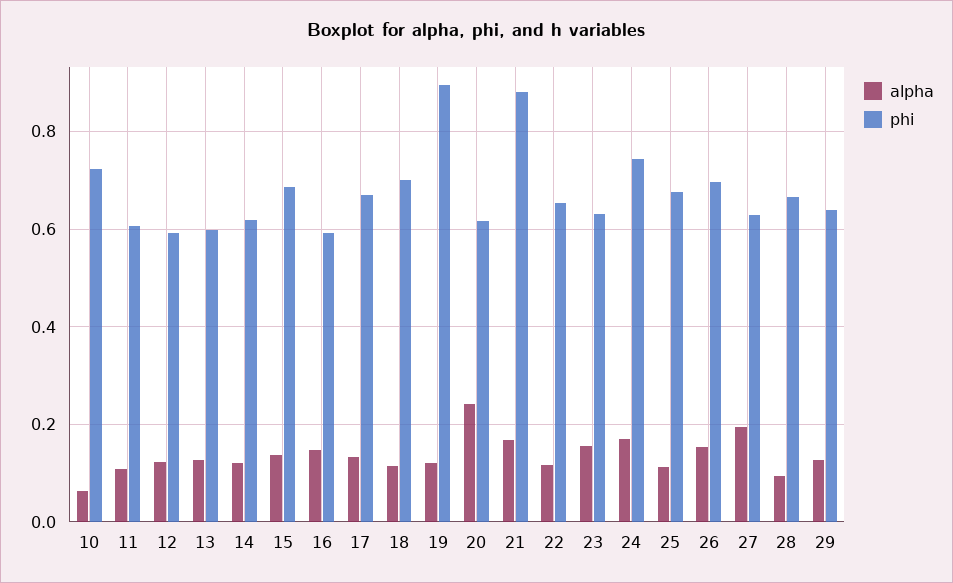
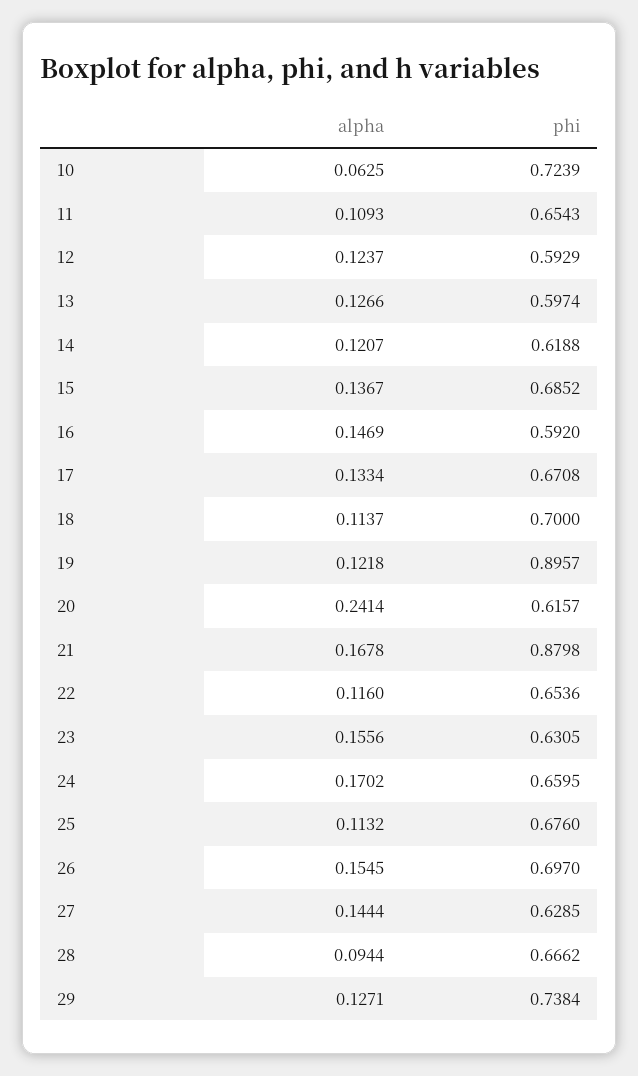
  {
    "alpha": {
      "10": 0.0625,
      "11": 0.1093,
      "12": 0.1237,
      "13": 0.1266,
      "14": 0.1207,
      "15": 0.1367,
      "16": 0.1469,
      "17": 0.1334,
      "18": 0.1137,
      "19": 0.1218,
      "20": 0.2414,
      "21": 0.1678,
      "22": 0.116,
      "23": 0.1556,
      "24": 0.1702,
      "25": 0.1132,
      "26": 0.1545,
-     "27": 0.2,
+     "27": 0.1444,
      "28": 0.0944,
      "29": 0.1271
    },
    "phi": {
      "10": 0.7239,
-     "11": 0.6,
+     "11": 0.6543,
      "12": 0.5929,
      "13": 0.5974,
      "14": 0.6188,
      "15": 0.6852,
      "16": 0.592,
      "17": 0.6708,
      "18": 0.7,
      "19": 0.8957,
      "20": 0.6157,
      "21": 0.8798,
      "22": 0.6536,
      "23": 0.6305,
-     "24": 0.74,
+     "24": 0.6595,
      "25": 0.676,
      "26": 0.697,
      "27": 0.6285,
      "28": 0.6662,
-     "29": 0.64
+     "29": 0.7384
    }
  }

